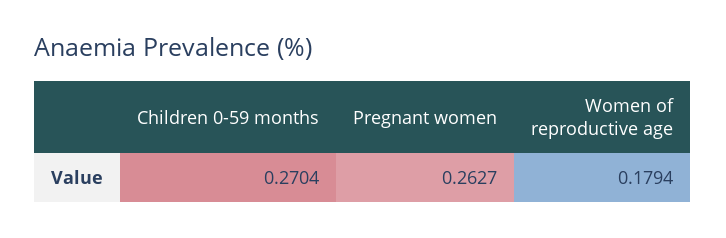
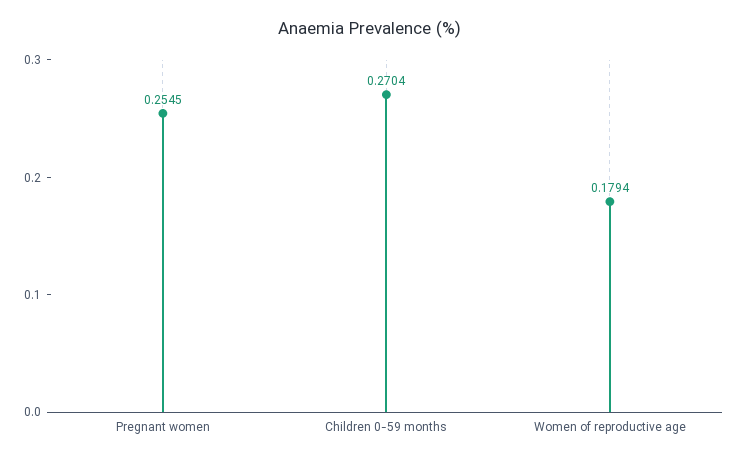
  {
    "Children 0-59 months": 0.2704,
-   "Pregnant women": 0.2627,
+   "Pregnant women": 0.2545,
    "Women of reproductive age": 0.1794
  }

